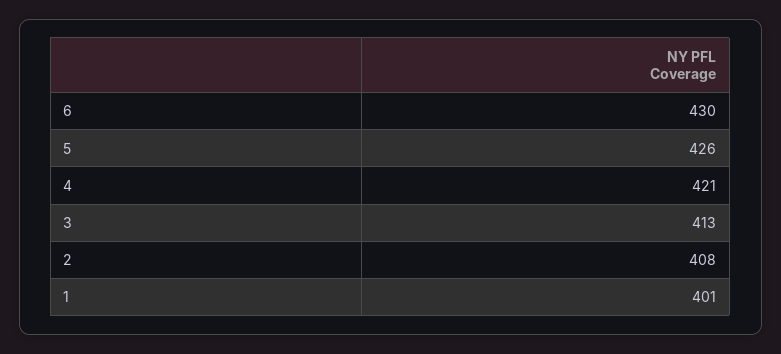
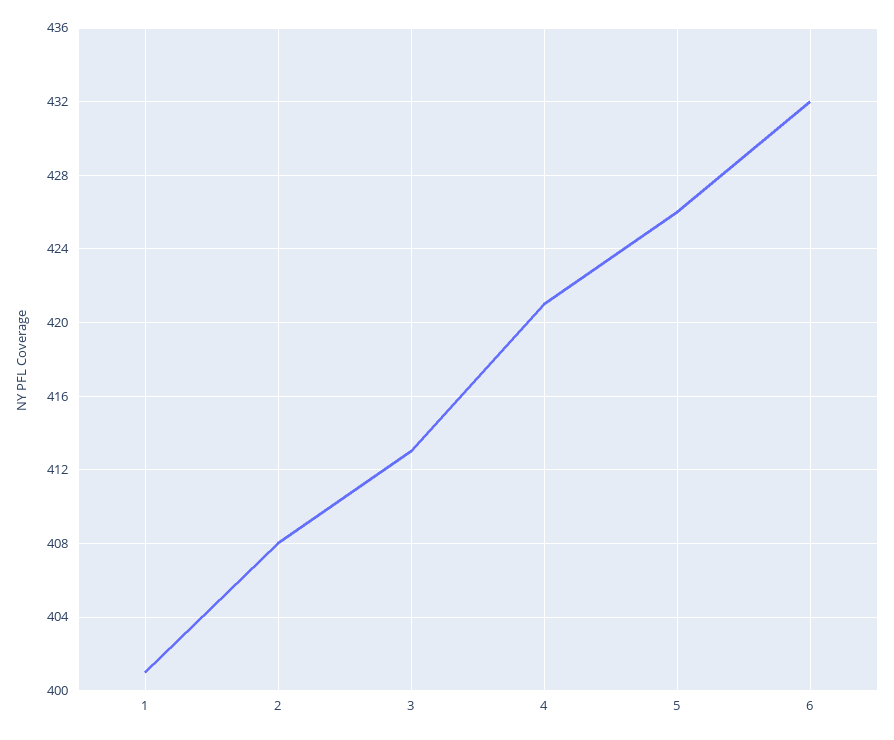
  {
-   "6": 430,
+   "6": 432,
    "5": 426,
    "4": 421,
    "3": 413,
    "2": 408,
    "1": 401
  }

